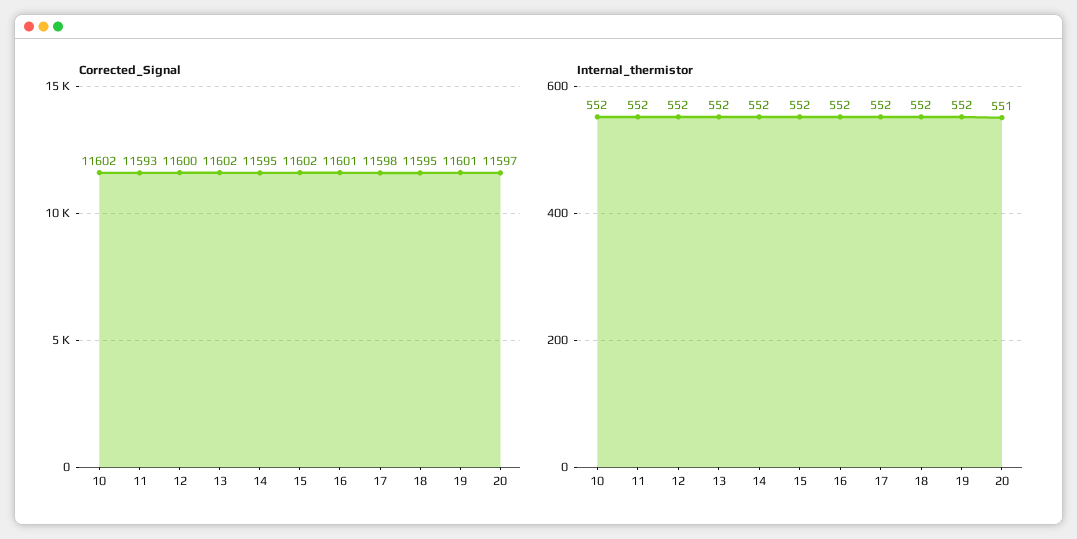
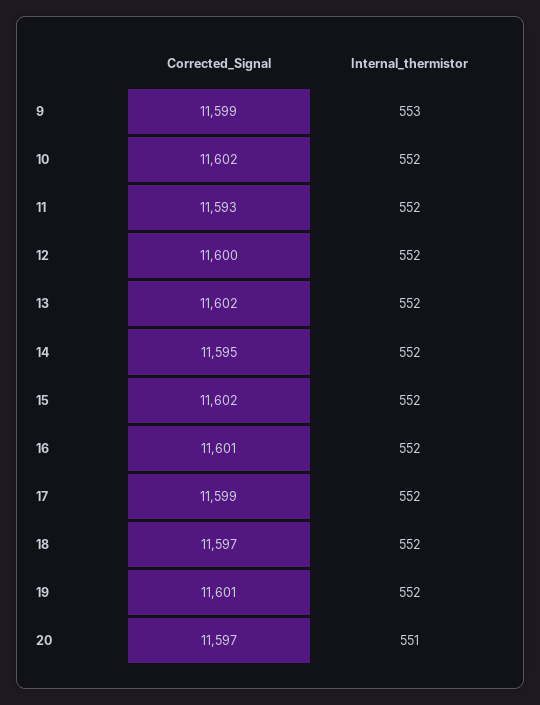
  {
    "Corrected_Signal": {
      "10": 11602,
      "11": 11593,
      "12": 11600,
      "13": 11602,
      "14": 11595,
      "15": 11602,
      "16": 11601,
-     "17": 11598,
+     "17": 11599,
-     "18": 11595,
+     "18": 11597,
      "19": 11601,
-     "20": 11597
+     "20": 11597,
+     "9": 11599
    },
    "Internal_thermistor": {
      "10": 552,
      "11": 552,
      "12": 552,
      "13": 552,
      "14": 552,
      "15": 552,
      "16": 552,
      "17": 552,
      "18": 552,
      "19": 552,
-     "20": 551
+     "20": 551,
+     "9": 553
    }
  }

